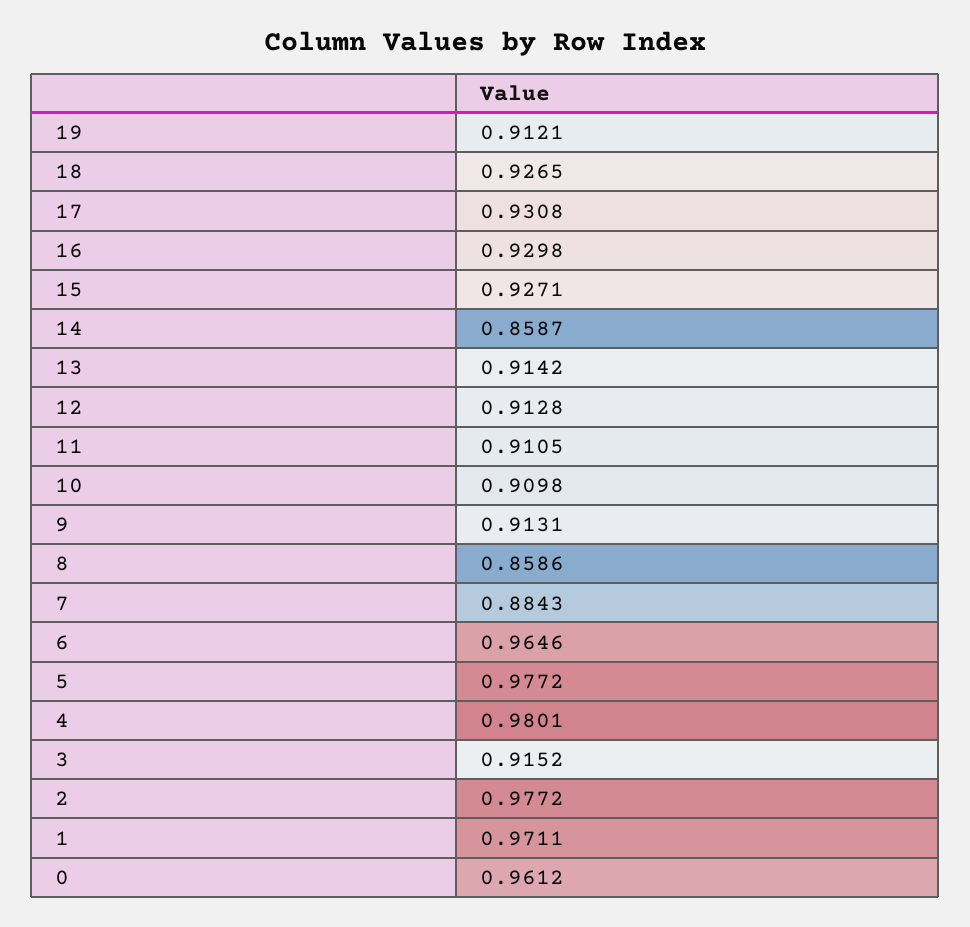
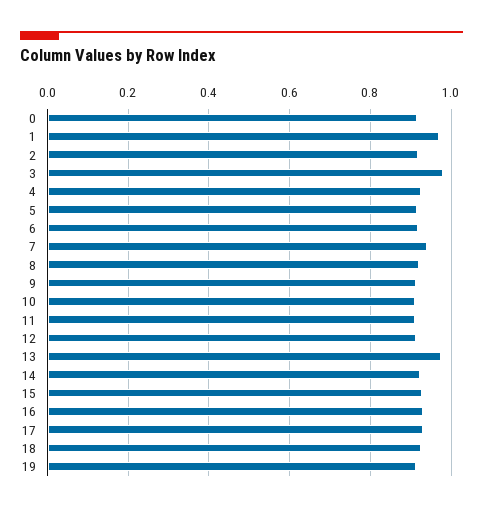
  {
    "19": 0.9121,
    "18": 0.9265,
    "17": 0.9308,
    "16": 0.9298,
    "15": 0.9271,
-   "14": 0.8587,
+   "14": 0.92,
-   "13": 0.9142,
+   "13": 0.98,
    "12": 0.9128,
    "11": 0.9105,
    "10": 0.9098,
    "9": 0.9131,
-   "8": 0.8586,
+   "8": 0.92,
-   "7": 0.8843,
+   "7": 0.94,
-   "6": 0.9646,
+   "6": 0.92,
-   "5": 0.9772,
+   "5": 0.92,
-   "4": 0.9801,
+   "4": 0.92,
-   "3": 0.9152,
+   "3": 0.98,
-   "2": 0.9772,
+   "2": 0.92,
    "1": 0.9711,
-   "0": 0.9612
+   "0": 0.92
  }

